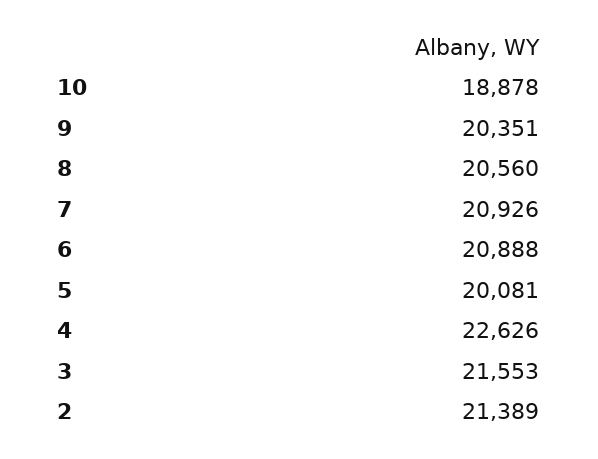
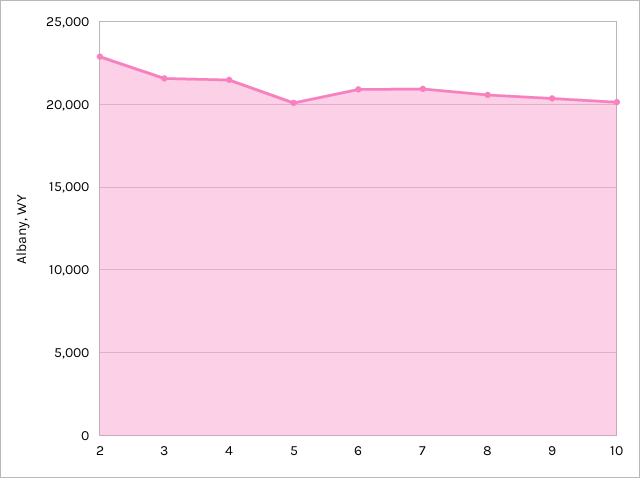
  {
-   "10": 18878,
+   "10": 20000,
    "9": 20351,
    "8": 20560,
    "7": 20926,
    "6": 20888,
    "5": 20081,
-   "4": 22626,
+   "4": 21500,
    "3": 21553,
-   "2": 21389
+   "2": 23000
  }

